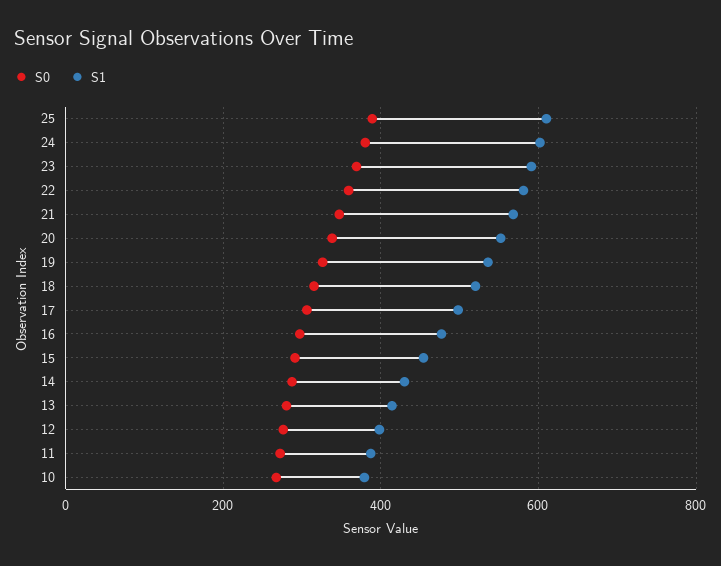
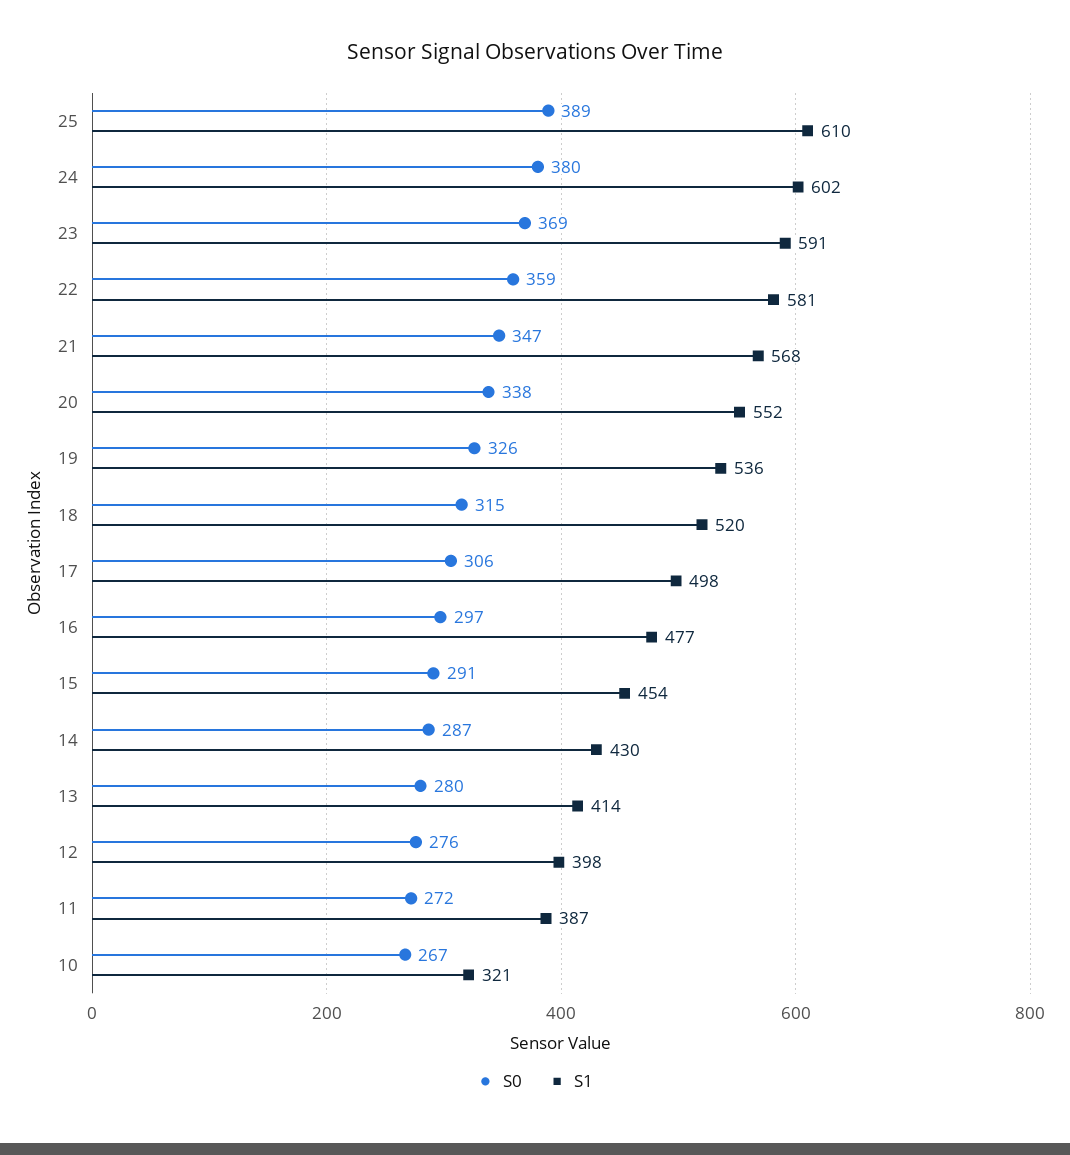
  {
    "S0": {
      "25": 389,
      "24": 380,
      "23": 369,
      "22": 359,
      "21": 347,
      "20": 338,
      "19": 326,
      "18": 315,
      "17": 306,
      "16": 297,
      "15": 291,
      "14": 287,
      "13": 280,
      "12": 276,
      "11": 272,
      "10": 267
    },
    "S1": {
      "25": 610,
      "24": 602,
      "23": 591,
      "22": 581,
      "21": 568,
      "20": 552,
      "19": 536,
      "18": 520,
      "17": 498,
      "16": 477,
      "15": 454,
      "14": 430,
      "13": 414,
      "12": 398,
      "11": 387,
-     "10": 380
+     "10": 321
    }
  }

